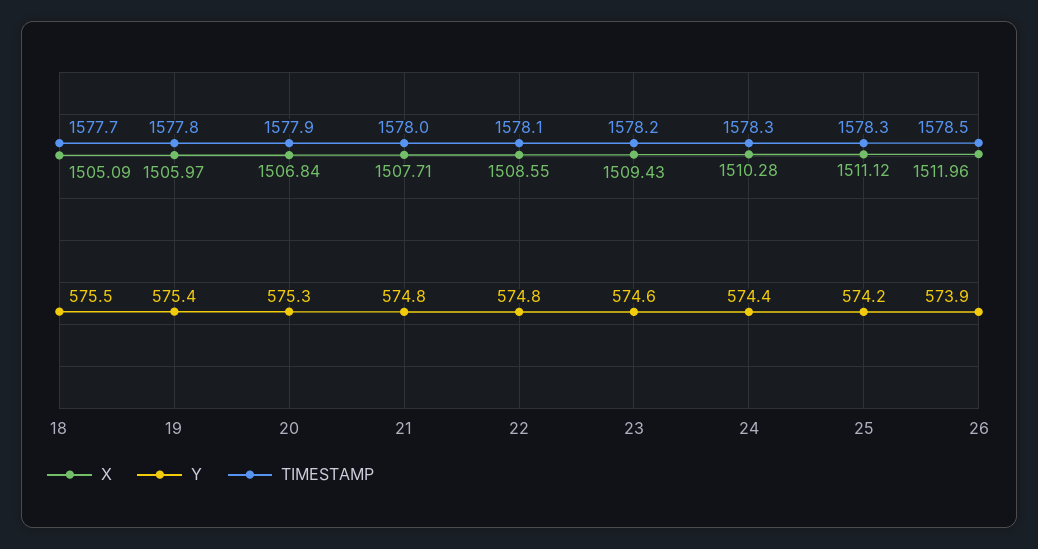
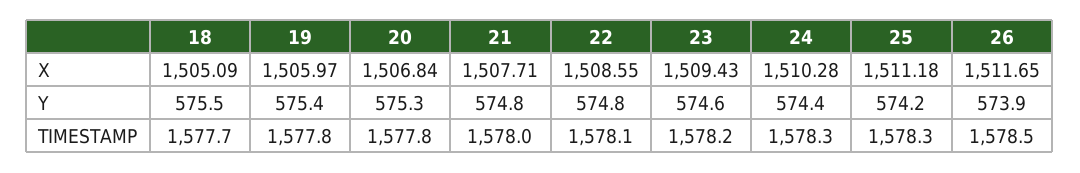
  {
    "X": {
      "18": 1505.09,
      "19": 1505.97,
      "20": 1506.84,
      "21": 1507.71,
      "22": 1508.55,
      "23": 1509.43,
      "24": 1510.28,
-     "25": 1511.12,
+     "25": 1511.18,
-     "26": 1511.96
+     "26": 1511.65
    },
    "Y": {
      "18": 575.5,
      "19": 575.4,
      "20": 575.3,
      "21": 574.8,
      "22": 574.8,
      "23": 574.6,
      "24": 574.4,
      "25": 574.2,
      "26": 573.9
    },
    "TIMESTAMP": {
      "18": 1577.7,
      "19": 1577.8,
-     "20": 1577.9,
+     "20": 1577.8,
      "21": 1578,
      "22": 1578.1,
      "23": 1578.2,
      "24": 1578.3,
      "25": 1578.3,
      "26": 1578.5
    }
  }

